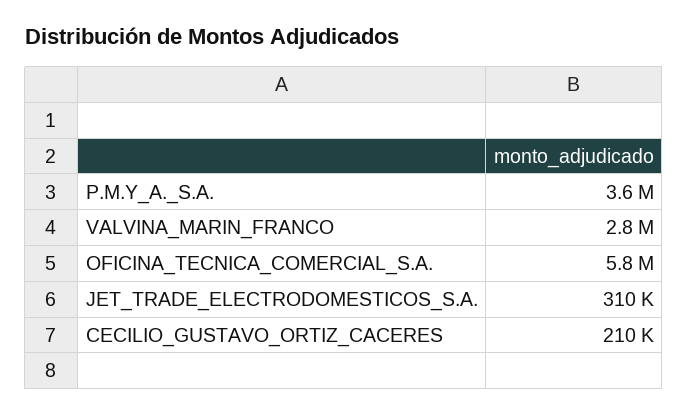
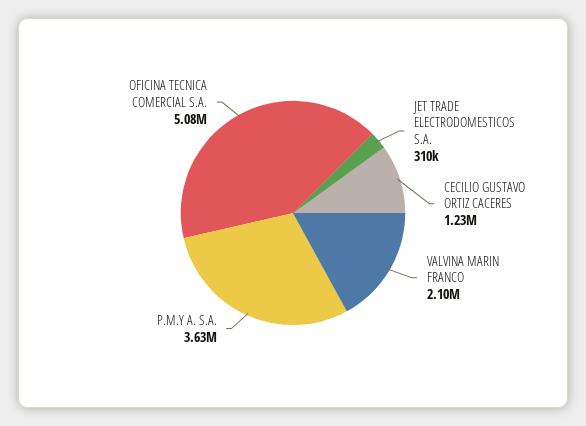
  {
    "P.M.Y_A._S.A.": 3630000,
-   "VALVINA_MARIN_FRANCO": 2800000,
+   "VALVINA_MARIN_FRANCO": 2100000,
-   "OFICINA_TECNICA_COMERCIAL_S.A.": 5800000,
+   "OFICINA_TECNICA_COMERCIAL_S.A.": 5080000,
    "JET_TRADE_ELECTRODOMESTICOS_S.A.": 310000,
-   "CECILIO_GUSTAVO_ORTIZ_CACERES": 210000
+   "CECILIO_GUSTAVO_ORTIZ_CACERES": 1230000
  }

